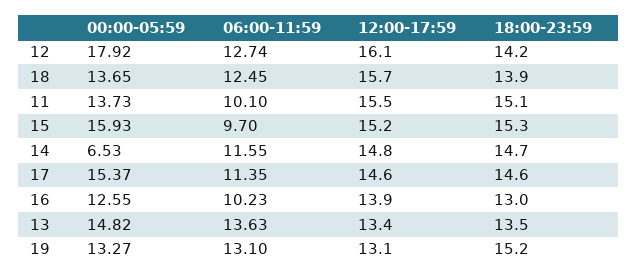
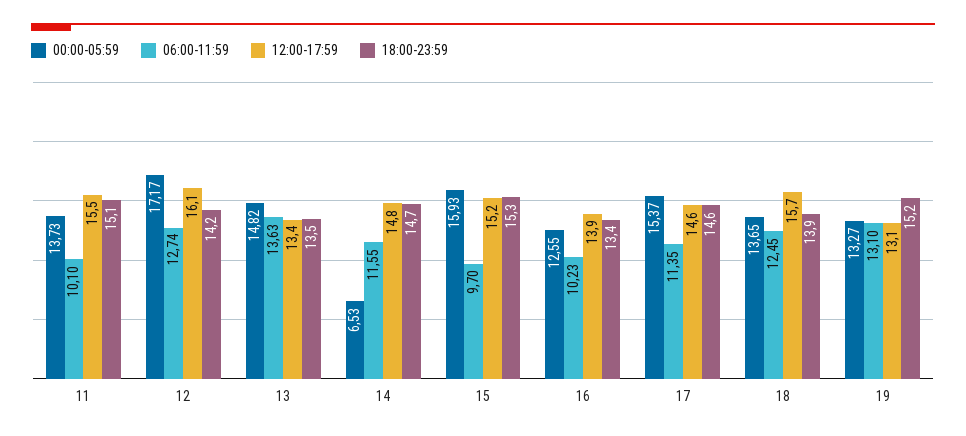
  {
    "00:00-05:59": {
-     "12": 17.92,
+     "12": 17.17,
      "18": 13.65,
      "11": 13.73,
      "15": 15.93,
      "14": 6.53,
      "17": 15.37,
      "16": 12.55,
      "13": 14.82,
      "19": 13.27
    },
    "06:00-11:59": {
      "12": 12.74,
      "18": 12.45,
      "11": 10.1,
      "15": 9.7,
      "14": 11.55,
      "17": 11.35,
      "16": 10.23,
      "13": 13.63,
      "19": 13.1
    },
    "12:00-17:59": {
      "12": 16.1,
      "18": 15.7,
      "11": 15.5,
      "15": 15.2,
      "14": 14.8,
      "17": 14.6,
      "16": 13.9,
      "13": 13.4,
      "19": 13.1
    },
    "18:00-23:59": {
      "12": 14.2,
      "18": 13.9,
      "11": 15.1,
      "15": 15.3,
      "14": 14.7,
      "17": 14.6,
-     "16": 13,
+     "16": 13.4,
      "13": 13.5,
      "19": 15.2
    }
  }

